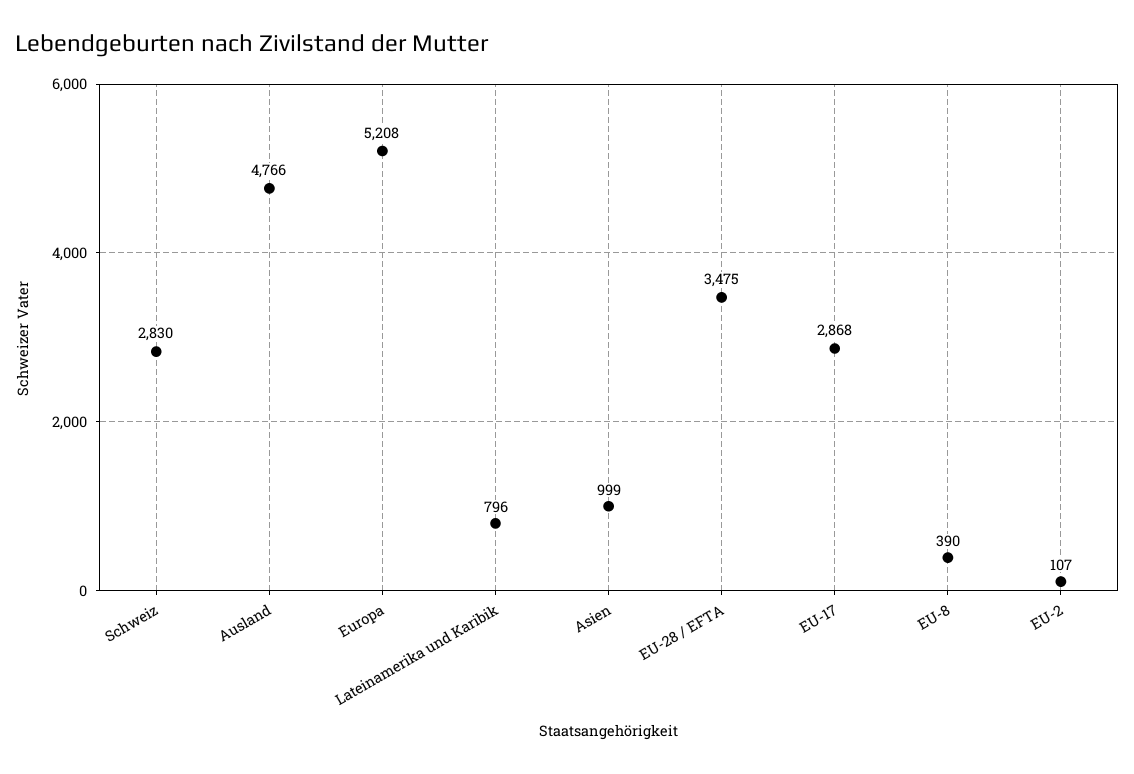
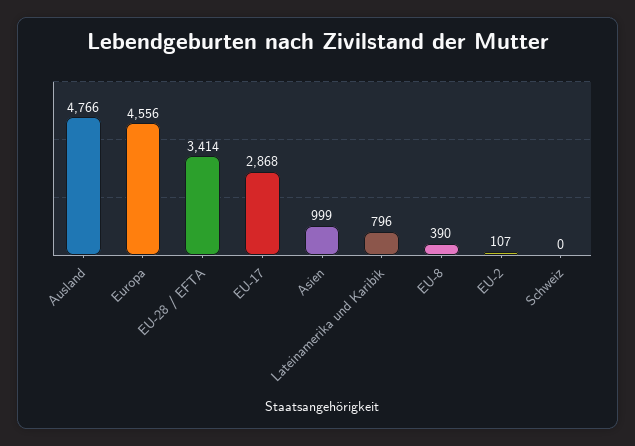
  {
-   "Schweiz": 2830,
+   "Schweiz": 0,
    "Ausland": 4766,
-   "Europa": 5208,
+   "Europa": 4556,
    "Lateinamerika und Karibik": 796,
    "Asien": 999,
-   "EU-28 / EFTA": 3475,
+   "EU-28 / EFTA": 3414,
    "EU-17": 2868,
    "EU-8": 390,
    "EU-2": 107
  }

